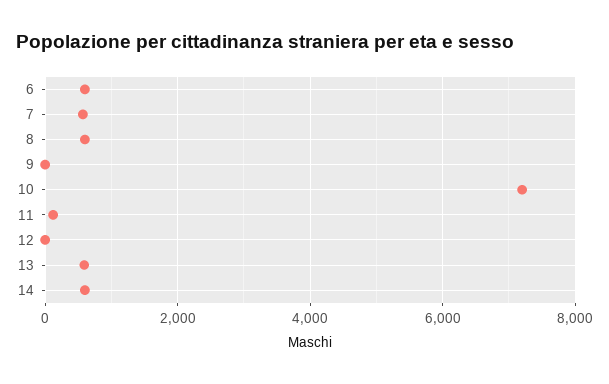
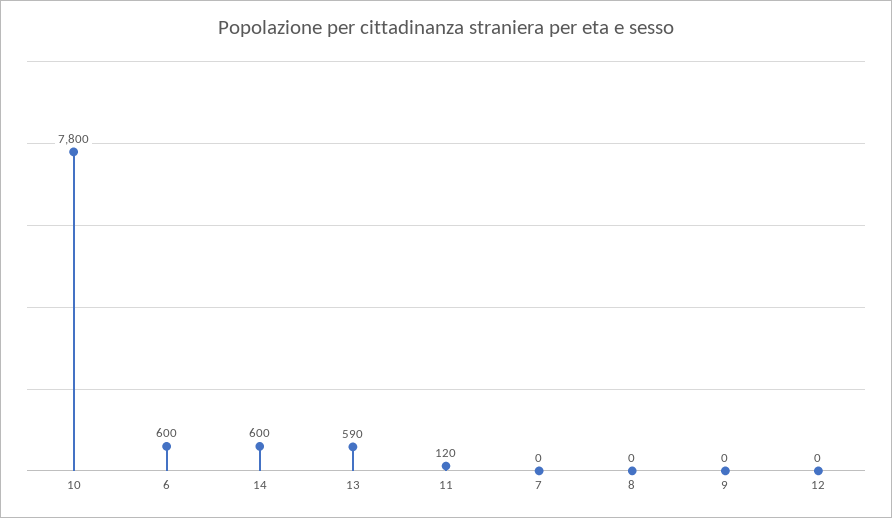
  {
    "6": 600,
-   "7": 600,
+   "7": 0,
-   "8": 600,
+   "8": 0,
    "9": 0,
-   "10": 7200,
+   "10": 7800,
    "11": 120,
    "12": 0,
    "13": 590,
    "14": 600
  }

